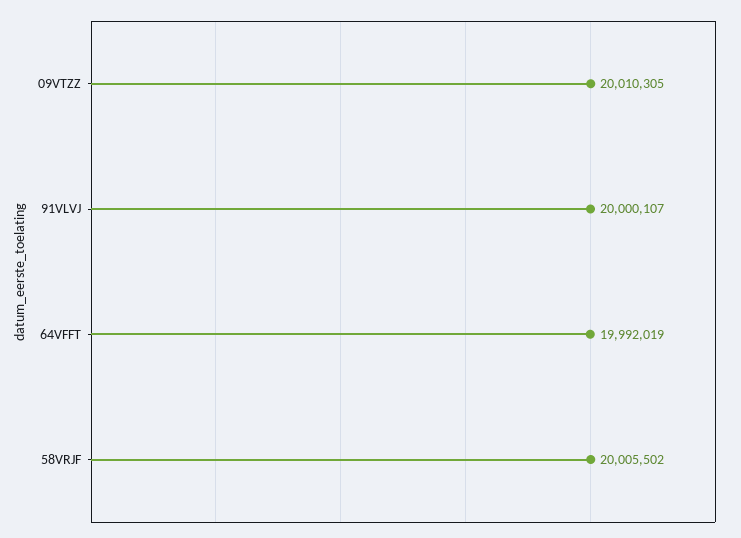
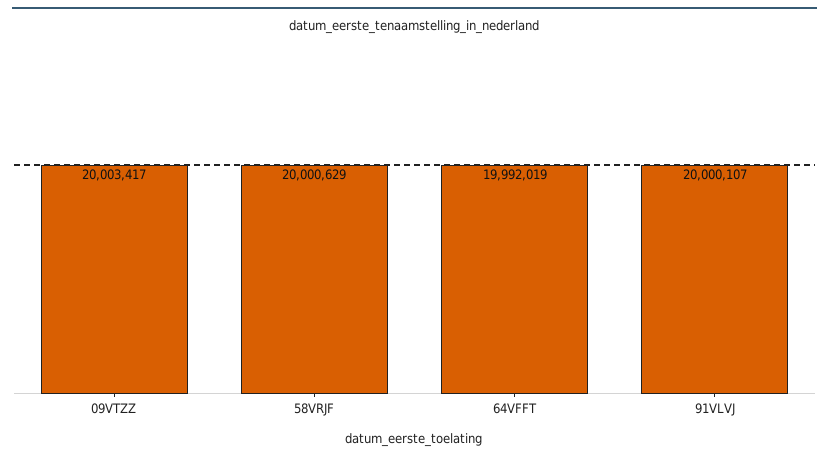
  {
-   "09VTZZ": 20010305,
+   "09VTZZ": 20003417,
    "91VLVJ": 20000107,
    "64VFFT": 19992019,
-   "58VRJF": 20005502
+   "58VRJF": 20000629
  }

